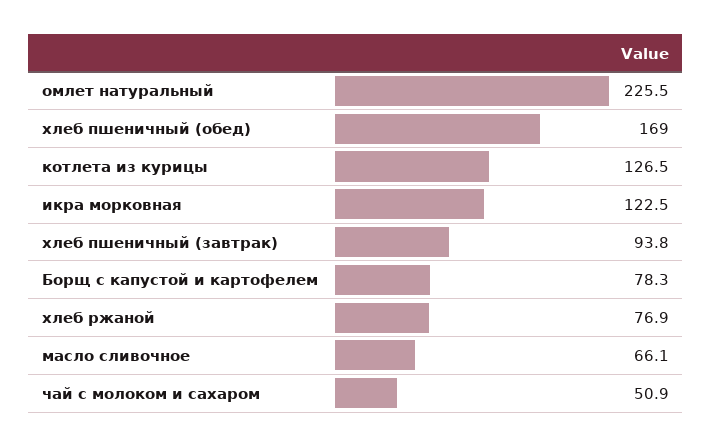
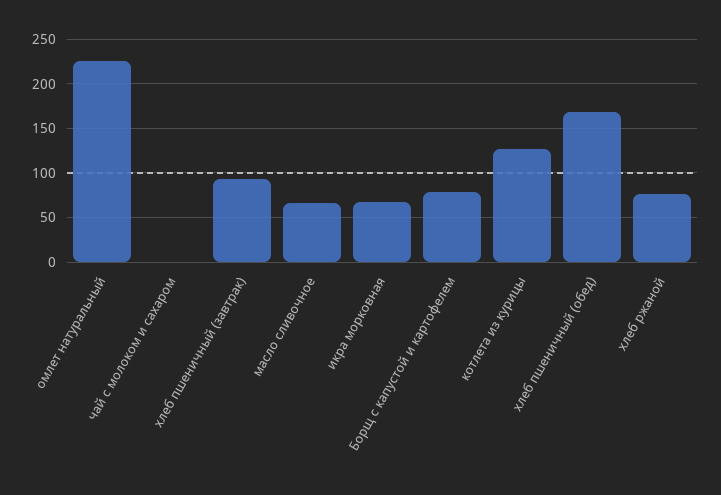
  {
    "омлет натуральный": 225.5,
    "хлеб пшеничный (обед)": 169,
    "котлета из курицы": 126.5,
-   "икра морковная": 122.5,
+   "икра морковная": 70,
    "хлеб пшеничный (завтрак)": 93.8,
    "Борщ с капустой и картофелем": 78.3,
    "хлеб ржаной": 76.9,
    "масло сливочное": 66.1,
-   "чай с молоком и сахаром": 50.9
+   "чай с молоком и сахаром": 0
  }

